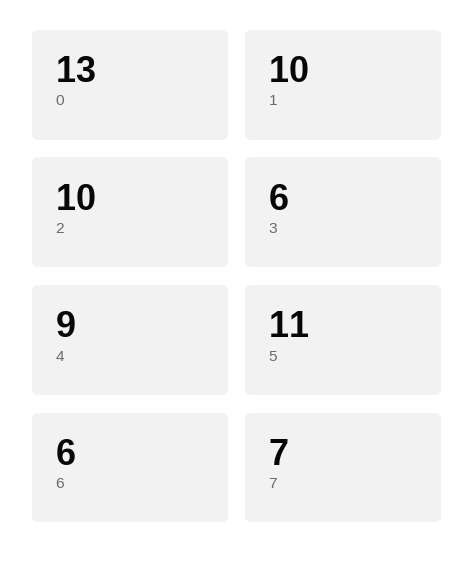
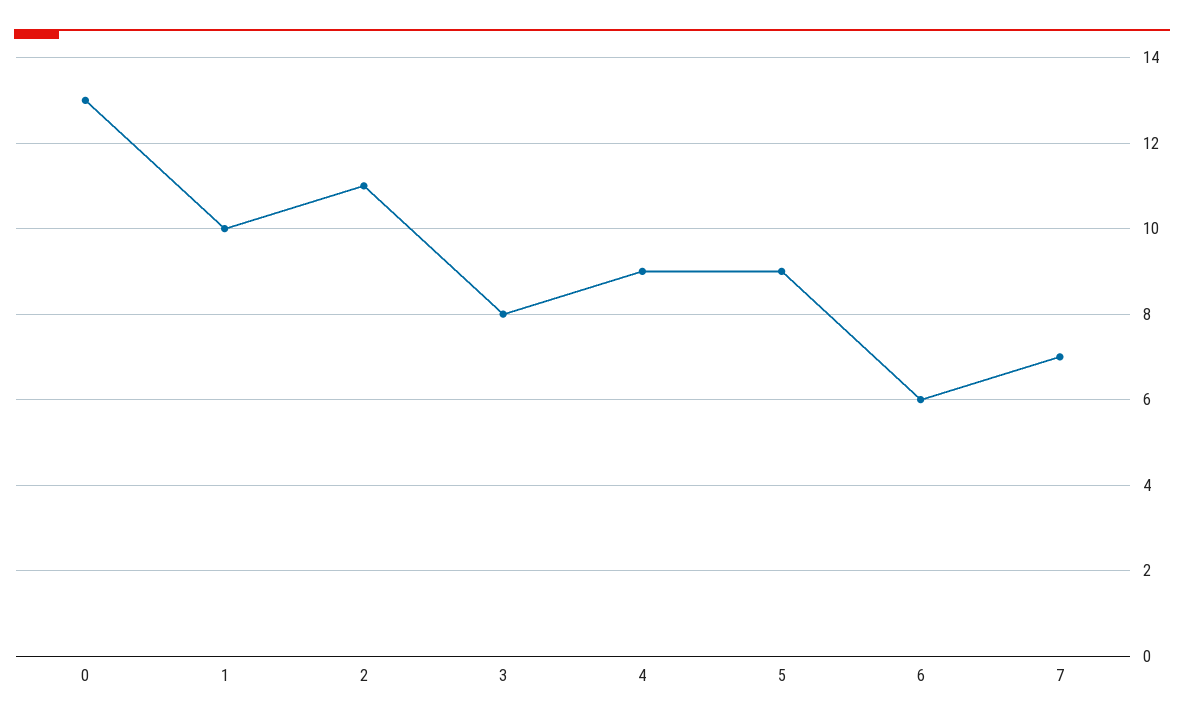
  {
    "0": 13,
    "1": 10,
-   "2": 10,
+   "2": 11,
-   "3": 6,
+   "3": 8,
    "4": 9,
-   "5": 11,
+   "5": 9,
    "6": 6,
    "7": 7
  }

